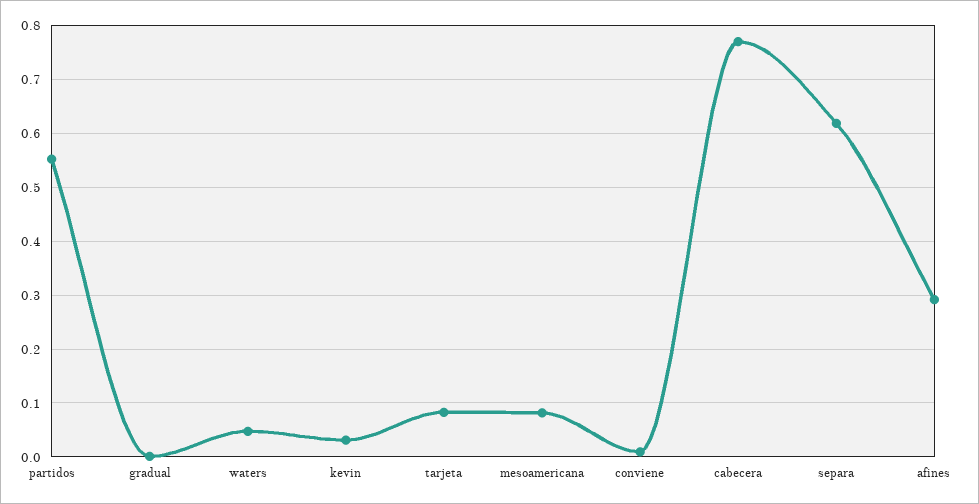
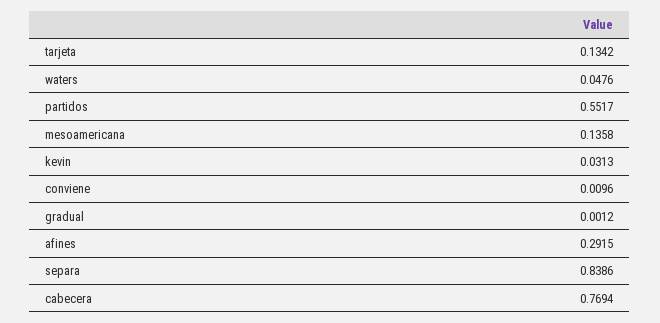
  {
    "partidos": 0.5517,
    "gradual": 0.0012,
    "waters": 0.0476,
    "kevin": 0.0313,
-   "tarjeta": 0.08,
+   "tarjeta": 0.1342,
-   "mesoamericana": 0.08,
+   "mesoamericana": 0.1358,
    "conviene": 0.0096,
    "cabecera": 0.7694,
-   "separa": 0.62,
+   "separa": 0.8386,
    "afines": 0.2915
  }

